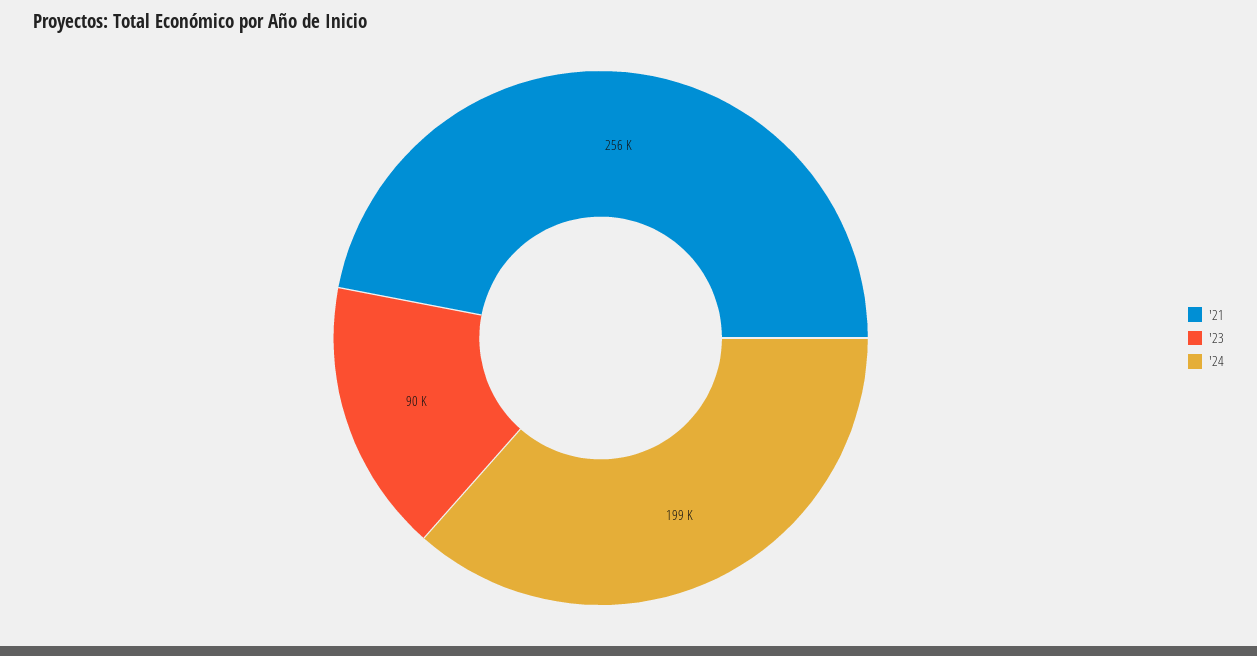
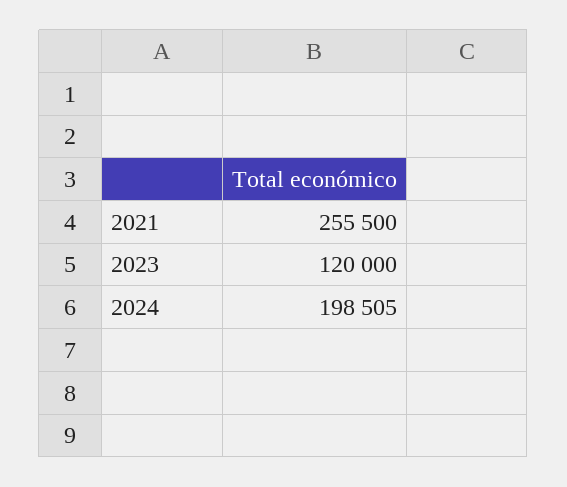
  {
    "'21": 255500,
-   "'23": 90000,
+   "'23": 120000,
    "'24": 198505
  }

